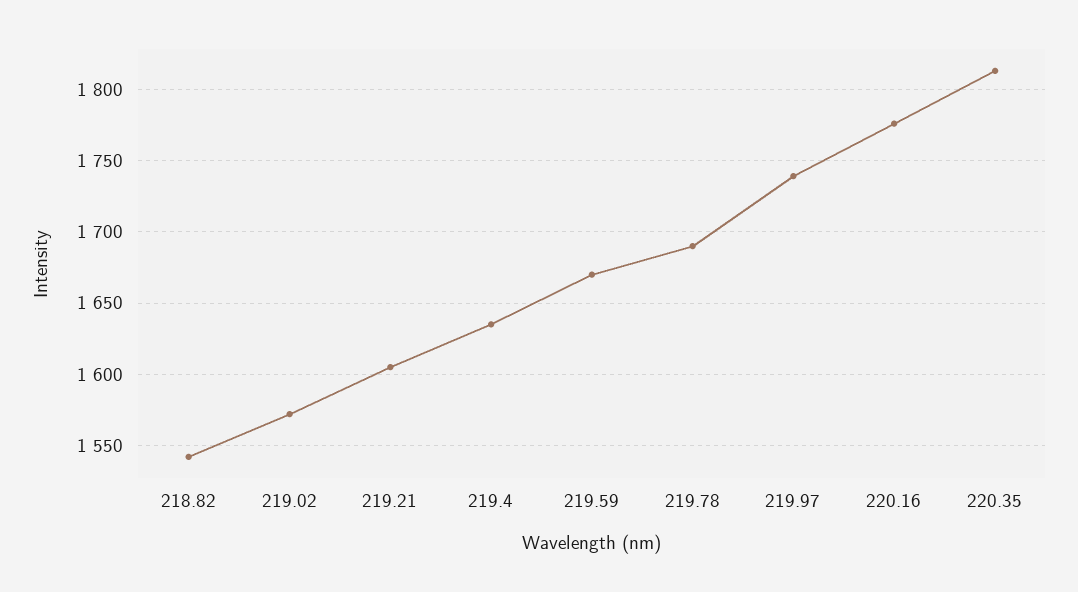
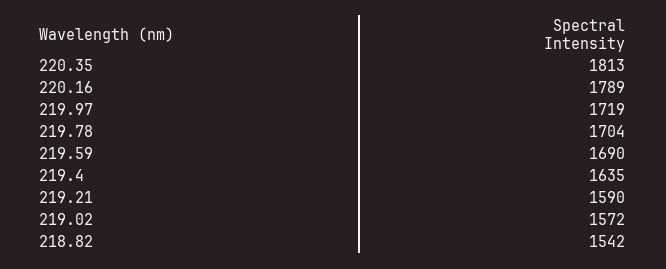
  {
    "218.82": 1542,
    "219.02": 1572,
-   "219.21": 1605,
+   "219.21": 1590,
    "219.4": 1635,
-   "219.59": 1670,
+   "219.59": 1690,
-   "219.78": 1690,
+   "219.78": 1704,
-   "219.97": 1740,
+   "219.97": 1719,
-   "220.16": 1775,
+   "220.16": 1789,
    "220.35": 1813
  }

